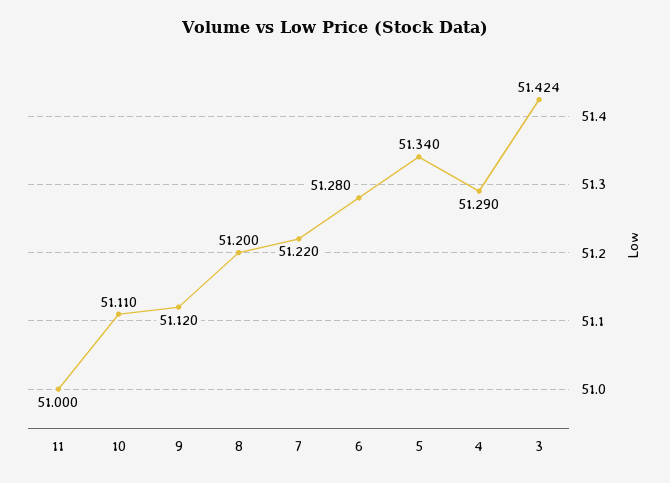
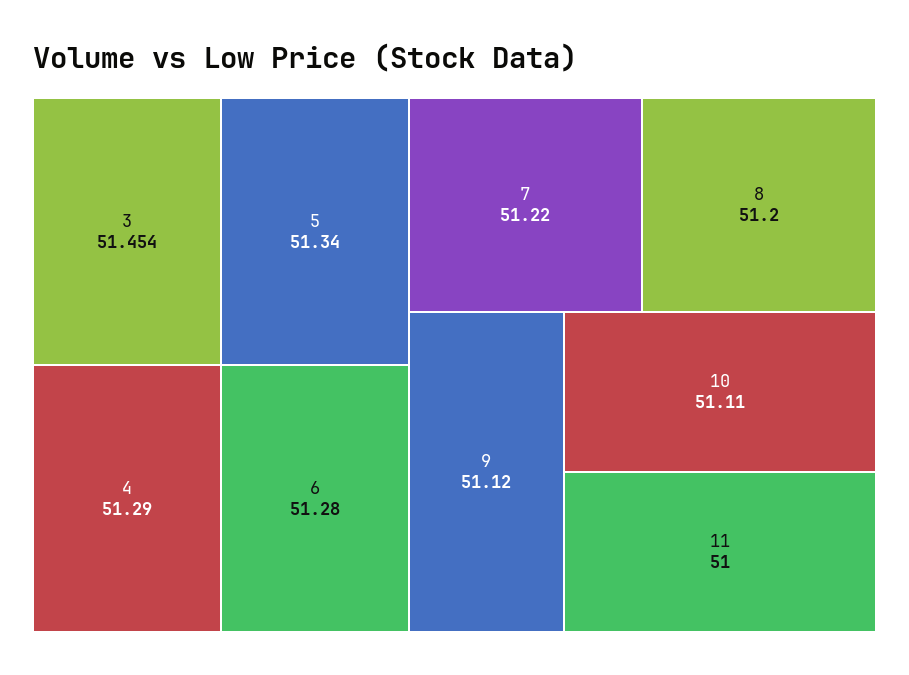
  {
    "11": 51,
    "10": 51.11,
    "9": 51.12,
    "8": 51.2,
    "7": 51.22,
    "6": 51.28,
    "5": 51.34,
    "4": 51.29,
-   "3": 51.424
+   "3": 51.454
  }

